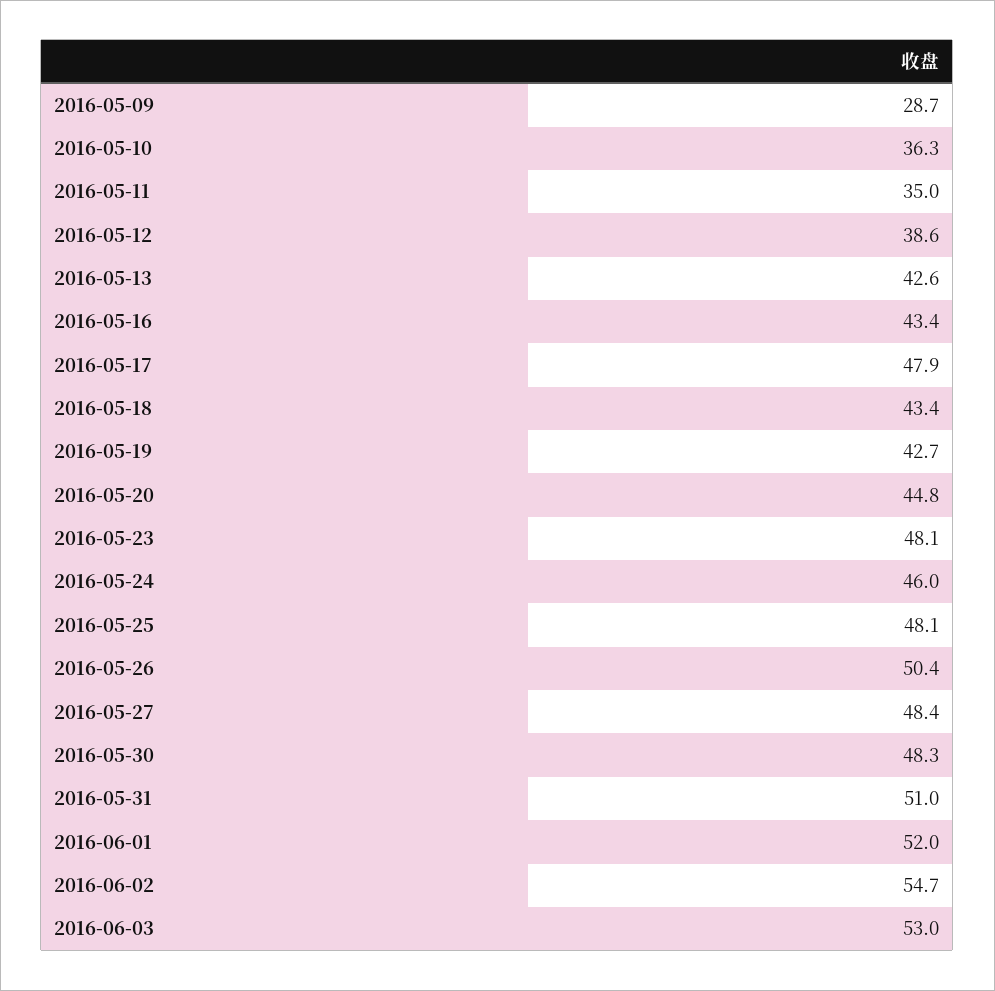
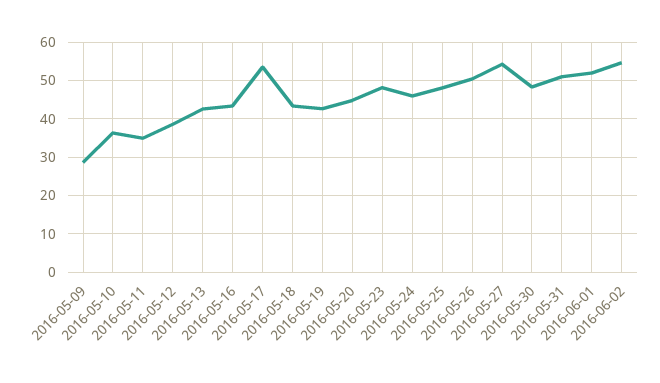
  {
    "2016-05-09": 28.7,
    "2016-05-10": 36.3,
    "2016-05-11": 35,
    "2016-05-12": 38.6,
    "2016-05-13": 42.6,
    "2016-05-16": 43.4,
-   "2016-05-17": 47.9,
+   "2016-05-17": 54,
    "2016-05-18": 43.4,
    "2016-05-19": 42.7,
    "2016-05-20": 44.8,
    "2016-05-23": 48.1,
    "2016-05-24": 46,
    "2016-05-25": 48.1,
    "2016-05-26": 50.4,
-   "2016-05-27": 48.4,
+   "2016-05-27": 54,
    "2016-05-30": 48.3,
    "2016-05-31": 51,
    "2016-06-01": 52,
-   "2016-06-02": 54.7,
+   "2016-06-02": 54.7
-   "2016-06-03": 53
  }

